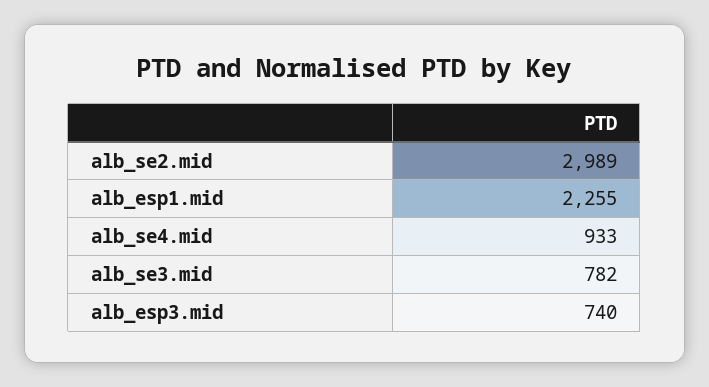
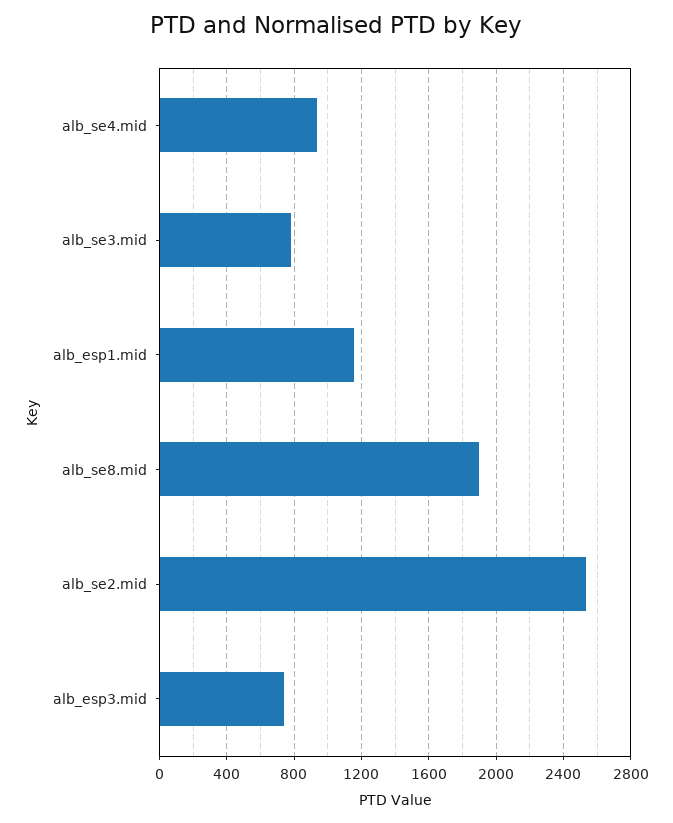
  {
-   "alb_se2.mid": 2989,
+   "alb_se2.mid": 2550,
-   "alb_esp1.mid": 2255,
+   "alb_esp1.mid": 1150,
    "alb_se4.mid": 933,
    "alb_se3.mid": 782,
-   "alb_esp3.mid": 740
+   "alb_esp3.mid": 740,
+   "alb_se8.mid": 1900
  }

